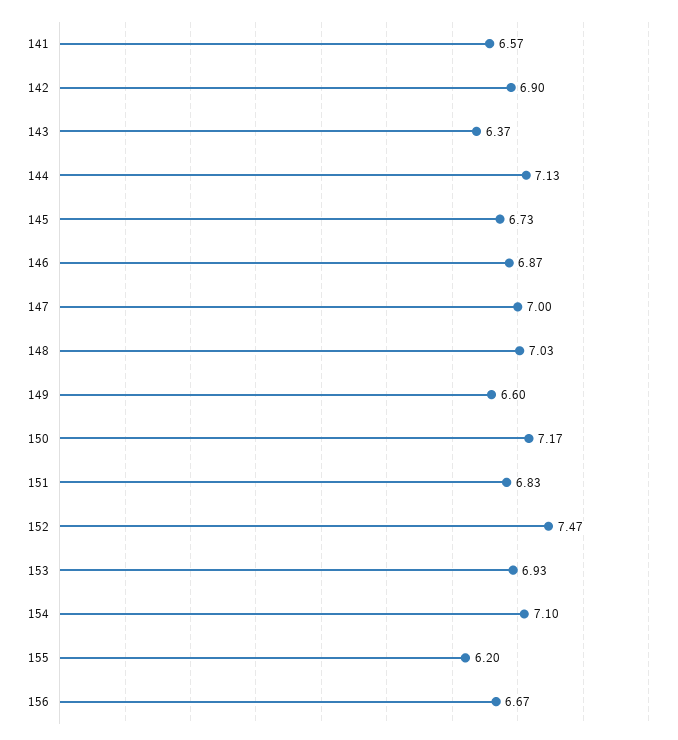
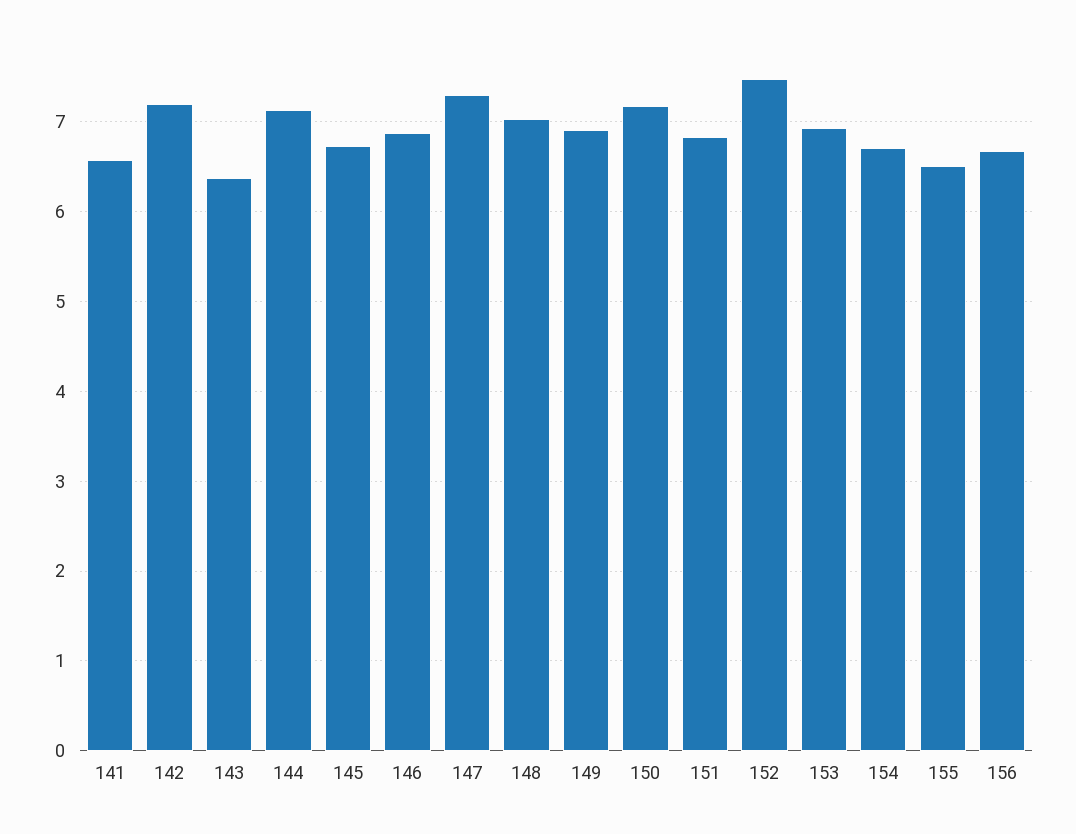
  {
    "141": 6.57,
-   "142": 6.9,
+   "142": 7.2,
    "143": 6.37,
    "144": 7.13,
    "145": 6.73,
    "146": 6.87,
-   "147": 7,
+   "147": 7.3,
    "148": 7.03,
-   "149": 6.6,
+   "149": 6.9,
    "150": 7.17,
    "151": 6.83,
    "152": 7.47,
    "153": 6.93,
-   "154": 7.1,
+   "154": 6.7,
-   "155": 6.2,
+   "155": 6.5,
    "156": 6.67
  }

